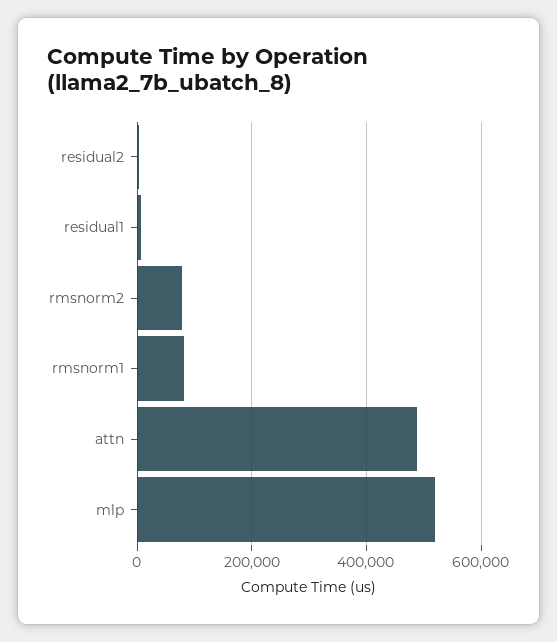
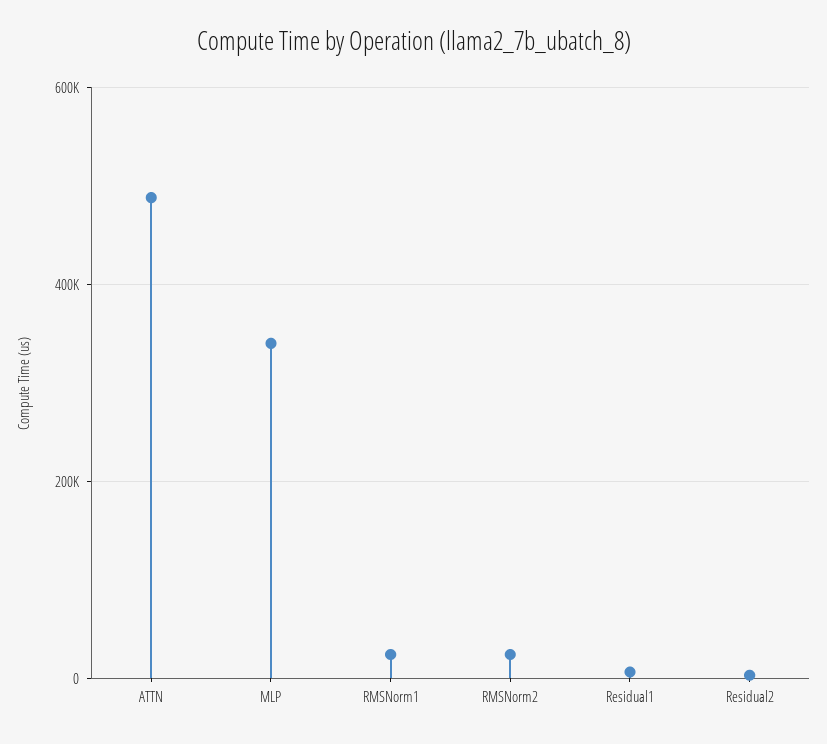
  {
    "residual2": 0,
    "residual1": 0,
-   "rmsnorm2": 80000,
+   "rmsnorm2": 20000,
-   "rmsnorm1": 80000,
+   "rmsnorm1": 20000,
    "attn": 480000,
-   "mlp": 520000
+   "mlp": 340000
  }

